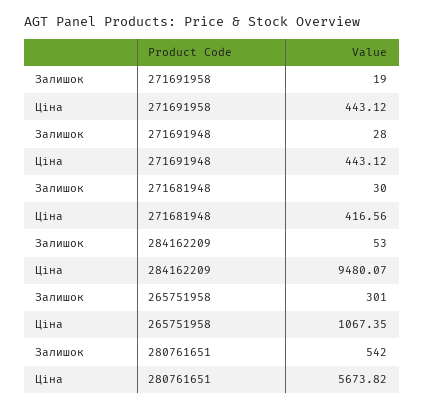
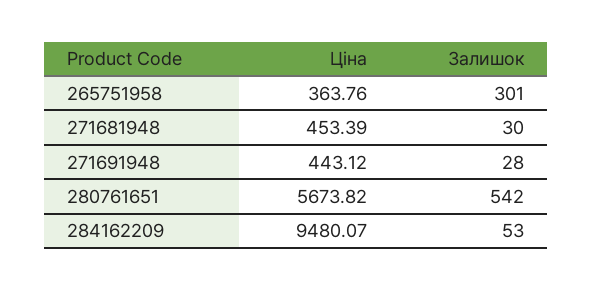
  {
    "Залишок": {
-     "271691958": 19,
      "271691948": 28,
      "271681948": 30,
      "284162209": 53,
      "265751958": 301,
      "280761651": 542
    },
    "Ціна": {
-     "271691958": 443.12,
      "271691948": 443.12,
-     "271681948": 416.56,
+     "271681948": 453.39,
      "284162209": 9480.07,
-     "265751958": 1067.35,
+     "265751958": 363.76,
      "280761651": 5673.82
    }
  }

